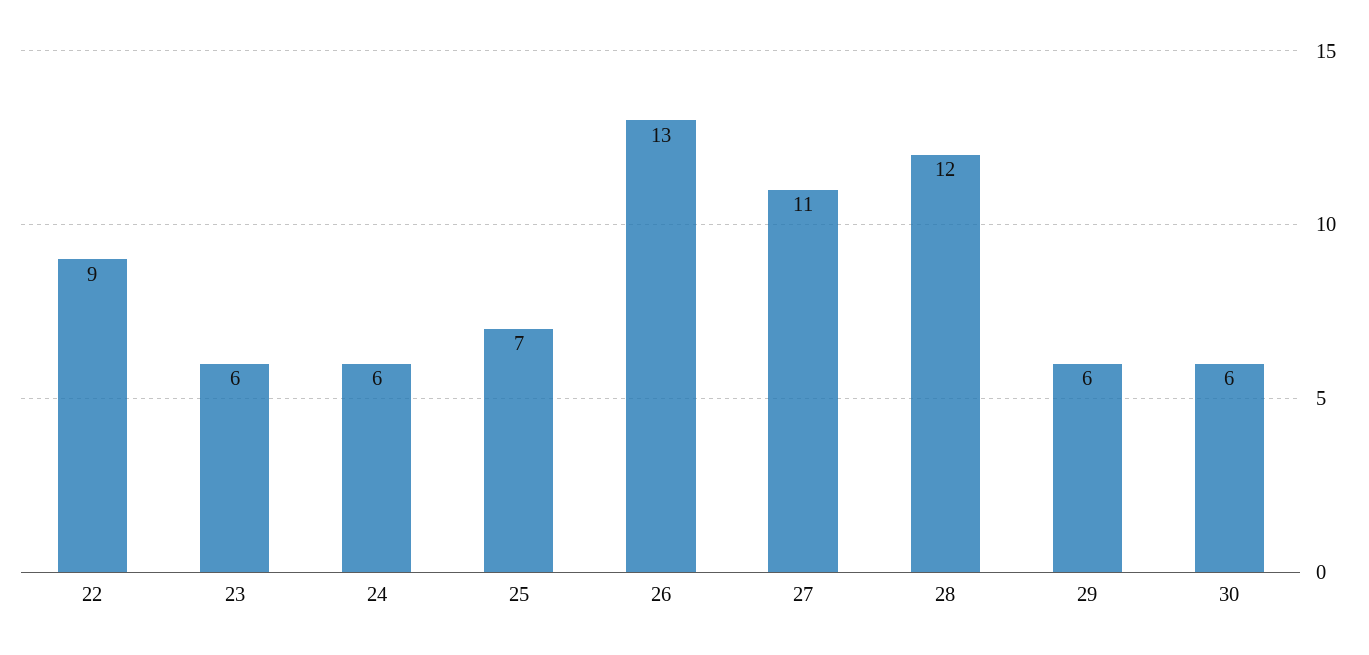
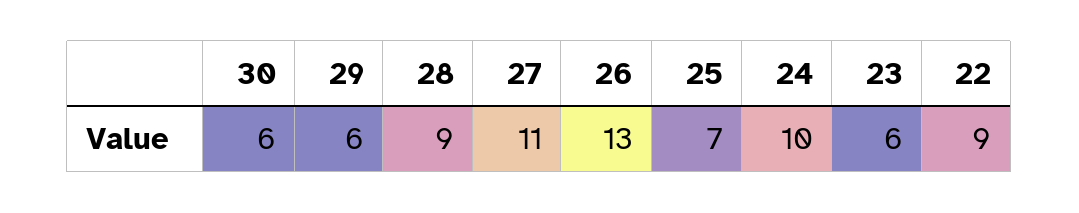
  {
    "22": 9,
    "23": 6,
-   "24": 6,
+   "24": 10,
    "25": 7,
    "26": 13,
    "27": 11,
-   "28": 12,
+   "28": 9,
    "29": 6,
    "30": 6
  }

